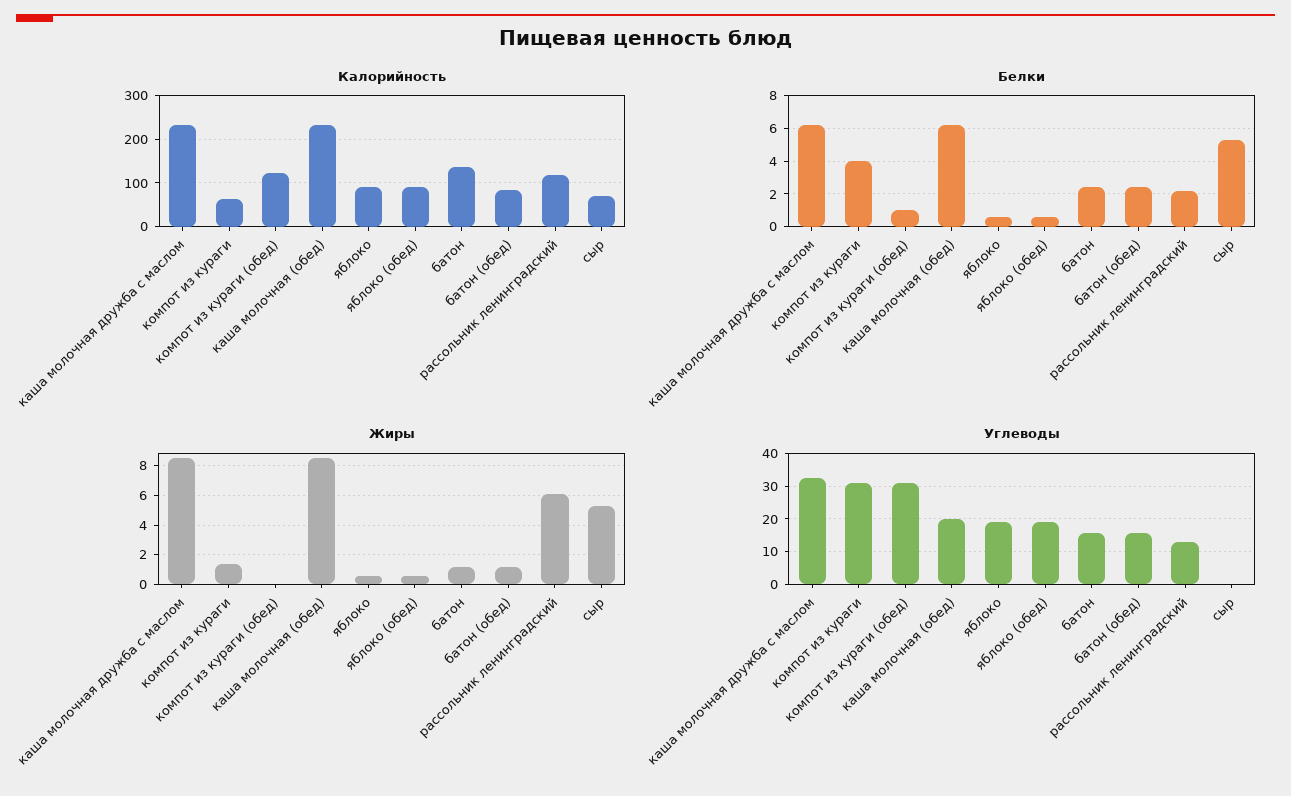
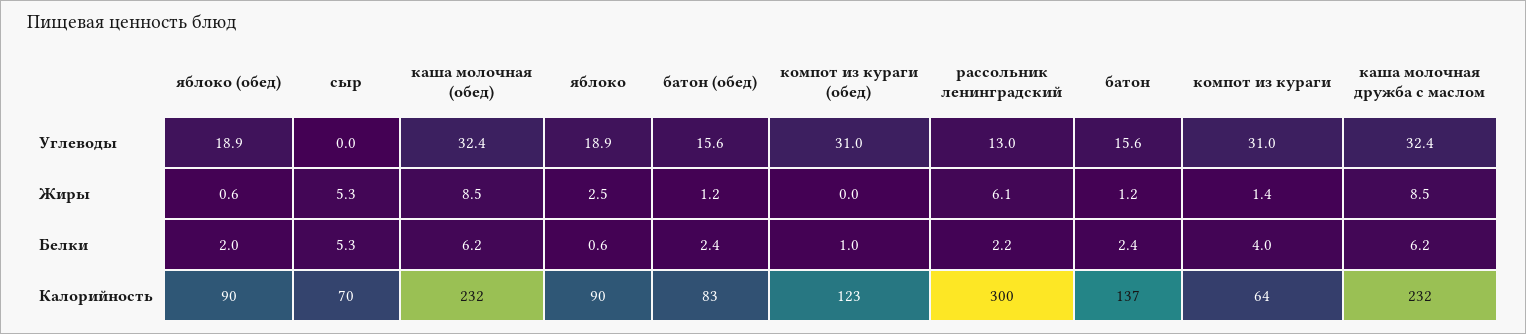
  {
    "Калорийность": {
      "каша молочная дружба с маслом": 232,
      "компот из кураги": 64,
      "компот из кураги (обед)": 123,
      "каша молочная (обед)": 232,
      "яблоко": 90,
      "яблоко (обед)": 90,
      "батон": 137,
      "батон (обед)": 83,
-     "рассольник ленинградский": 120,
+     "рассольник ленинградский": 300,
      "сыр": 70
    },
    "Белки": {
      "каша молочная дружба с маслом": 6.2,
      "компот из кураги": 4,
      "компот из кураги (обед)": 1,
      "каша молочная (обед)": 6.2,
      "яблоко": 0.6,
-     "яблоко (обед)": 0.5,
+     "яблоко (обед)": 2,
      "батон": 2.4,
      "батон (обед)": 2.4,
      "рассольник ленинградский": 2.2,
      "сыр": 5.3
    },
    "Жиры": {
      "каша молочная дружба с маслом": 8.5,
      "компот из кураги": 1.4,
      "компот из кураги (обед)": 0,
      "каша молочная (обед)": 8.5,
-     "яблоко": 0.5,
+     "яблоко": 2.5,
      "яблоко (обед)": 0.6,
      "батон": 1.2,
      "батон (обед)": 1.2,
      "рассольник ленинградский": 6.1,
      "сыр": 5.3
    },
    "Углеводы": {
      "каша молочная дружба с маслом": 32.4,
      "компот из кураги": 31,
      "компот из кураги (обед)": 31,
-     "каша молочная (обед)": 20,
+     "каша молочная (обед)": 32.4,
      "яблоко": 18.9,
      "яблоко (обед)": 18.9,
      "батон": 15.6,
      "батон (обед)": 15.6,
      "рассольник ленинградский": 13,
      "сыр": 0
    }
  }

